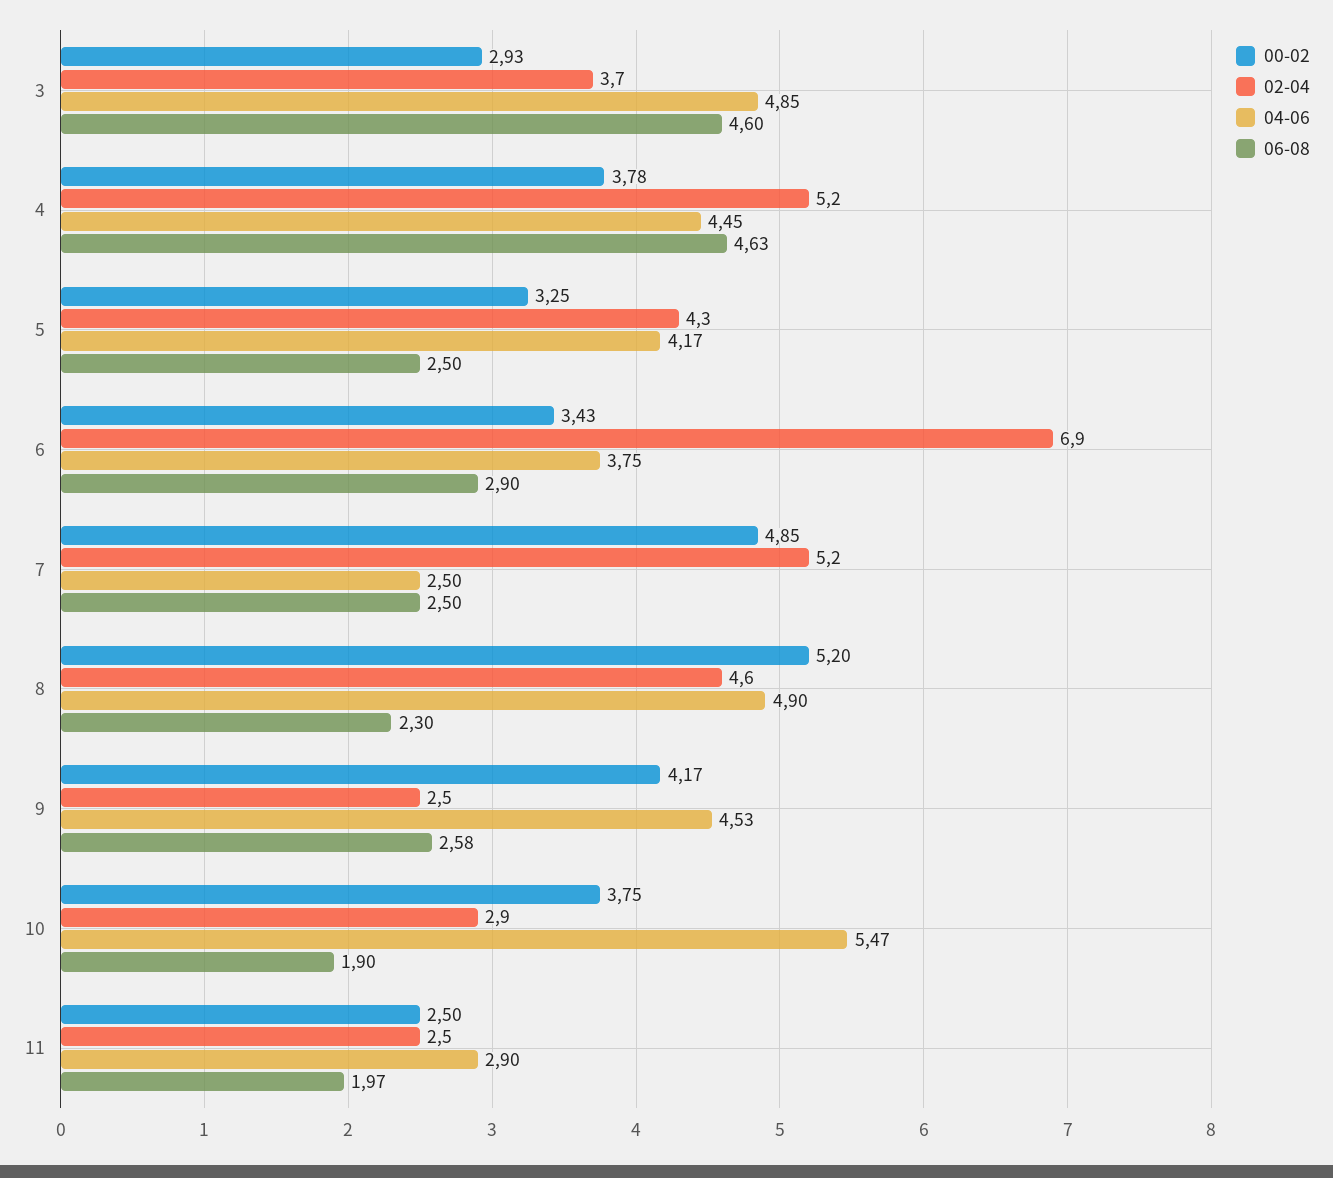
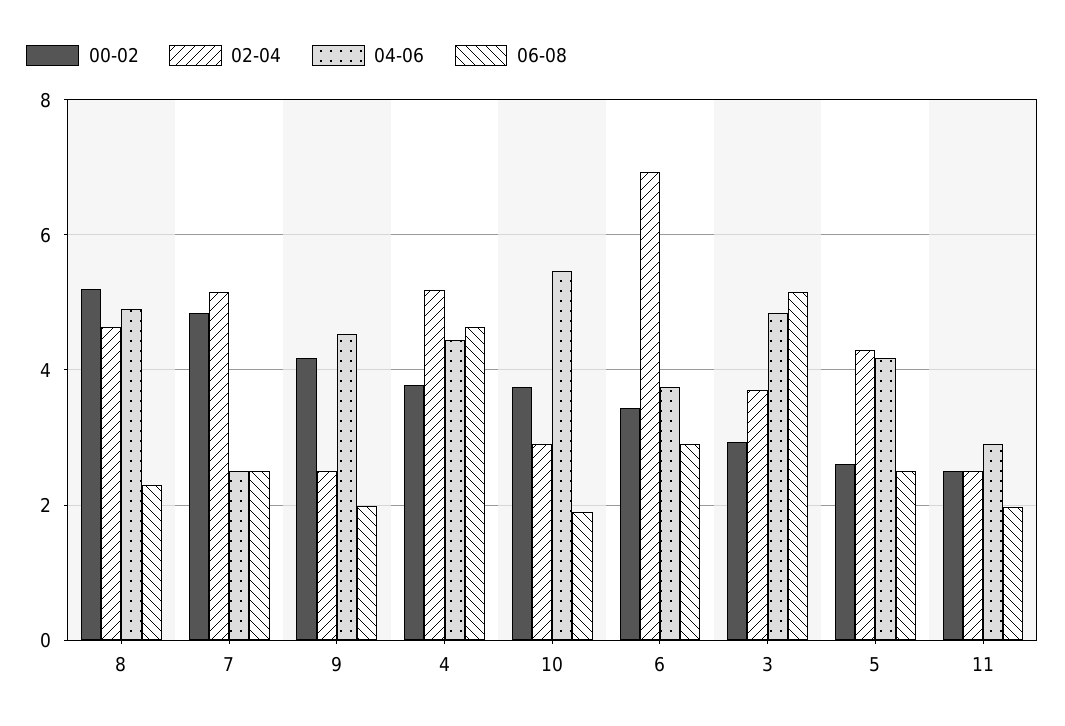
  {
    "00-02": {
      "3": 2.93,
      "4": 3.78,
-     "5": 3.25,
+     "5": 2.6,
      "6": 3.43,
      "7": 4.85,
      "8": 5.2,
      "9": 4.17,
      "10": 3.75,
      "11": 2.5
    },
    "02-04": {
      "3": 3.7,
      "4": 5.2,
      "5": 4.3,
      "6": 6.9,
      "7": 5.2,
      "8": 4.6,
      "9": 2.5,
      "10": 2.9,
      "11": 2.5
    },
    "04-06": {
      "3": 4.85,
      "4": 4.45,
      "5": 4.17,
      "6": 3.75,
      "7": 2.5,
      "8": 4.9,
      "9": 4.53,
      "10": 5.47,
      "11": 2.9
    },
    "06-08": {
-     "3": 4.6,
+     "3": 5.2,
      "4": 4.63,
      "5": 2.5,
      "6": 2.9,
      "7": 2.5,
      "8": 2.3,
-     "9": 2.58,
+     "9": 2,
      "10": 1.9,
      "11": 1.97
    }
  }

